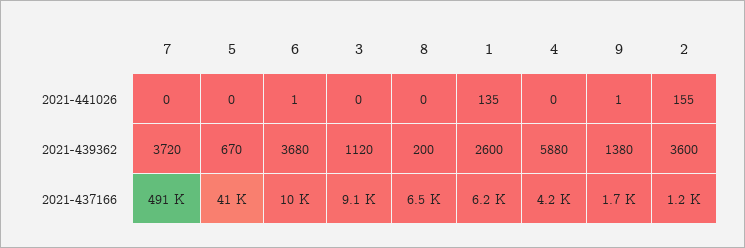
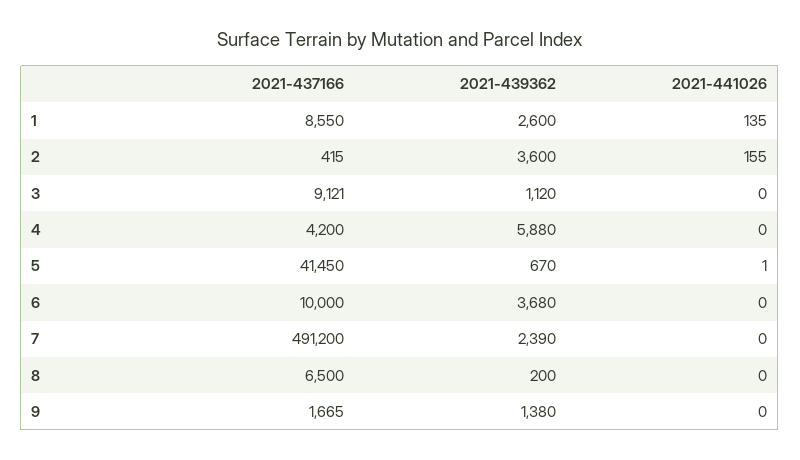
  {
    "7": {
      "2021-441026": 0,
-     "2021-439362": 3720,
+     "2021-439362": 2390,
      "2021-437166": 491200
    },
    "5": {
-     "2021-441026": 0,
+     "2021-441026": 1,
      "2021-439362": 670,
      "2021-437166": 41450
    },
    "6": {
-     "2021-441026": 1,
+     "2021-441026": 0,
      "2021-439362": 3680,
      "2021-437166": 10000
    },
    "3": {
      "2021-441026": 0,
      "2021-439362": 1120,
      "2021-437166": 9121
    },
    "8": {
      "2021-441026": 0,
      "2021-439362": 200,
      "2021-437166": 6500
    },
    "1": {
      "2021-441026": 135,
      "2021-439362": 2600,
-     "2021-437166": 6200
+     "2021-437166": 8550
    },
    "4": {
      "2021-441026": 0,
      "2021-439362": 5880,
      "2021-437166": 4200
    },
    "9": {
-     "2021-441026": 1,
+     "2021-441026": 0,
      "2021-439362": 1380,
      "2021-437166": 1665
    },
    "2": {
      "2021-441026": 155,
      "2021-439362": 3600,
-     "2021-437166": 1200
+     "2021-437166": 415
    }
  }

